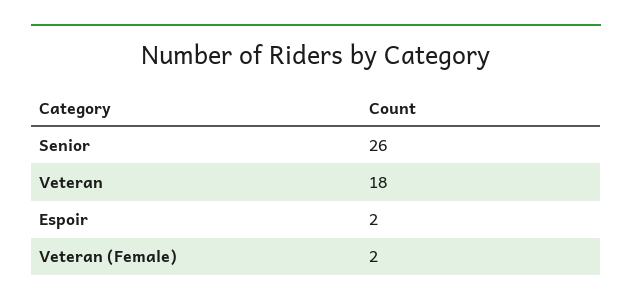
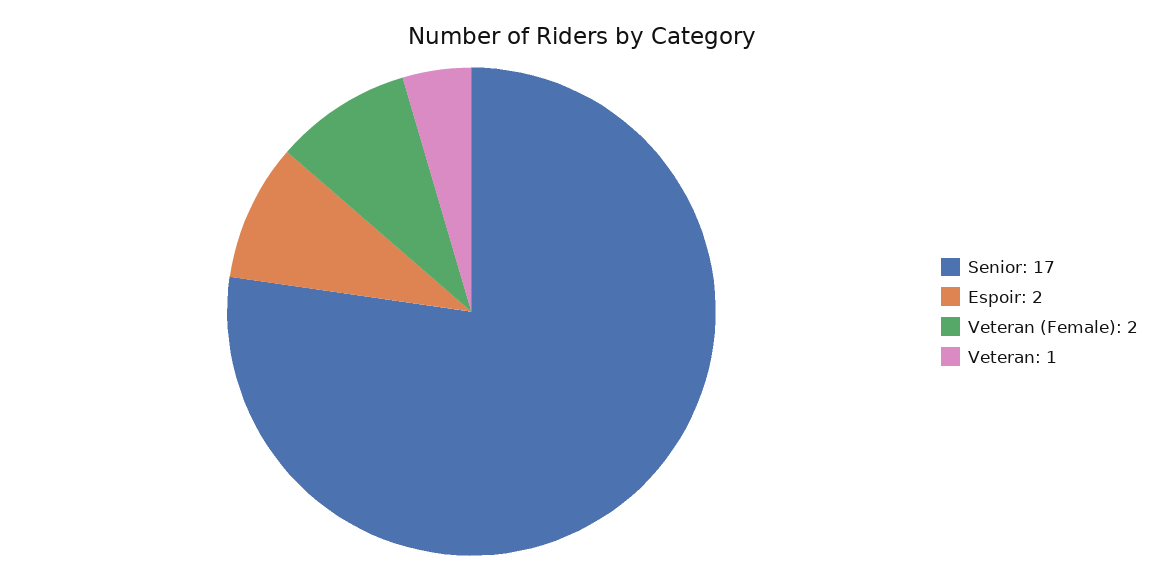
  {
-   "Senior": 26,
+   "Senior": 17,
-   "Veteran": 18,
+   "Veteran": 1,
    "Espoir": 2,
    "Veteran (Female)": 2
  }

